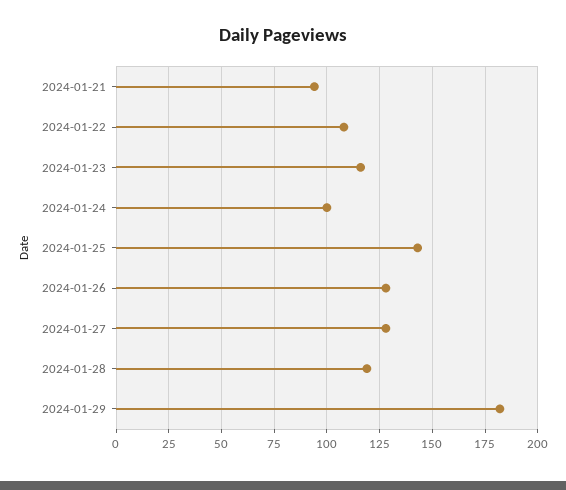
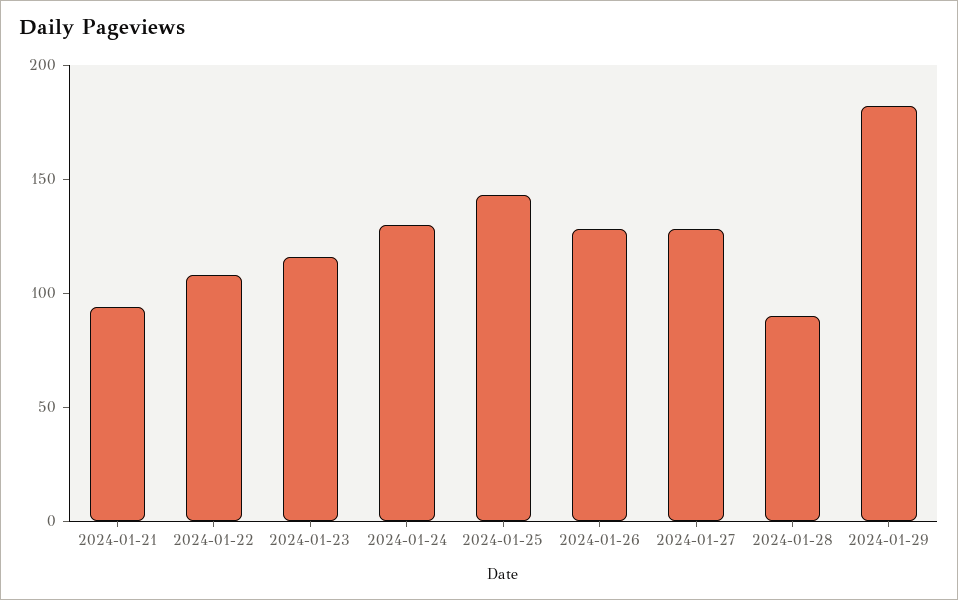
  {
    "2024-01-21": 95,
    "2024-01-22": 110,
    "2024-01-23": 115,
-   "2024-01-24": 100,
+   "2024-01-24": 130,
    "2024-01-25": 145,
    "2024-01-26": 130,
    "2024-01-27": 130,
-   "2024-01-28": 120,
+   "2024-01-28": 90,
    "2024-01-29": 180
  }

